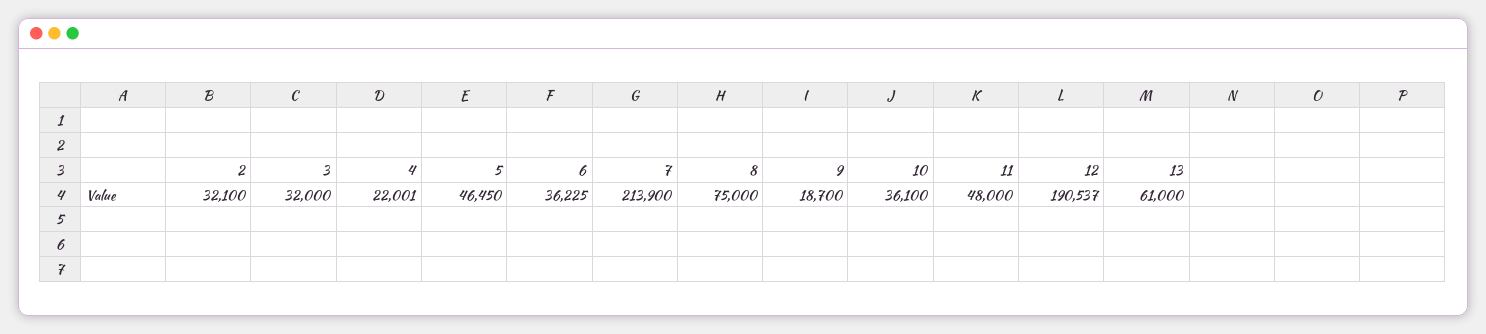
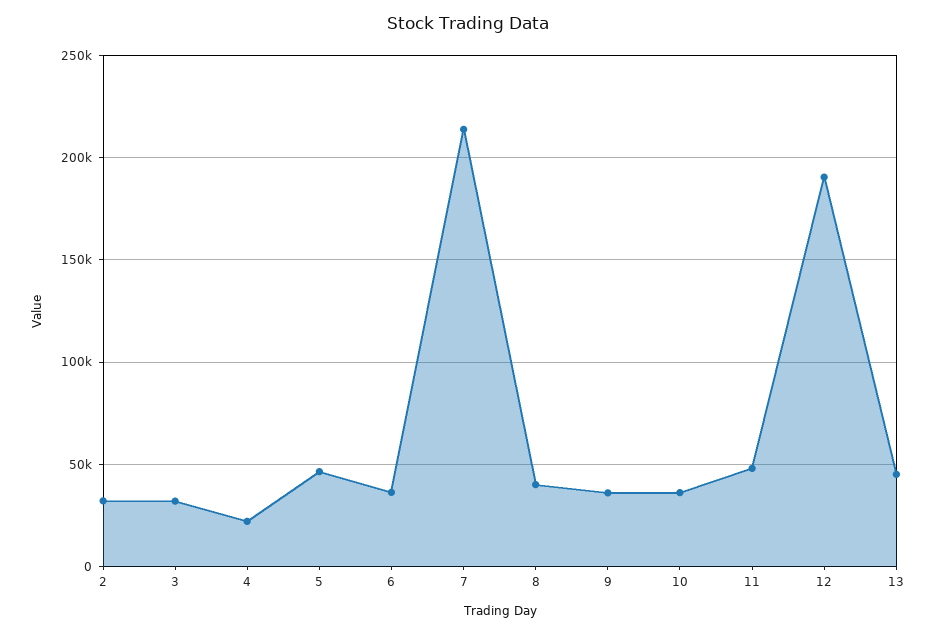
  {
    "2": 32100,
    "3": 32000,
    "4": 22001,
    "5": 46450,
    "6": 36225,
    "7": 213900,
-   "8": 75000,
+   "8": 40000,
-   "9": 18700,
+   "9": 35000,
    "10": 36100,
    "11": 48000,
    "12": 190537,
-   "13": 61000
+   "13": 45000
  }

